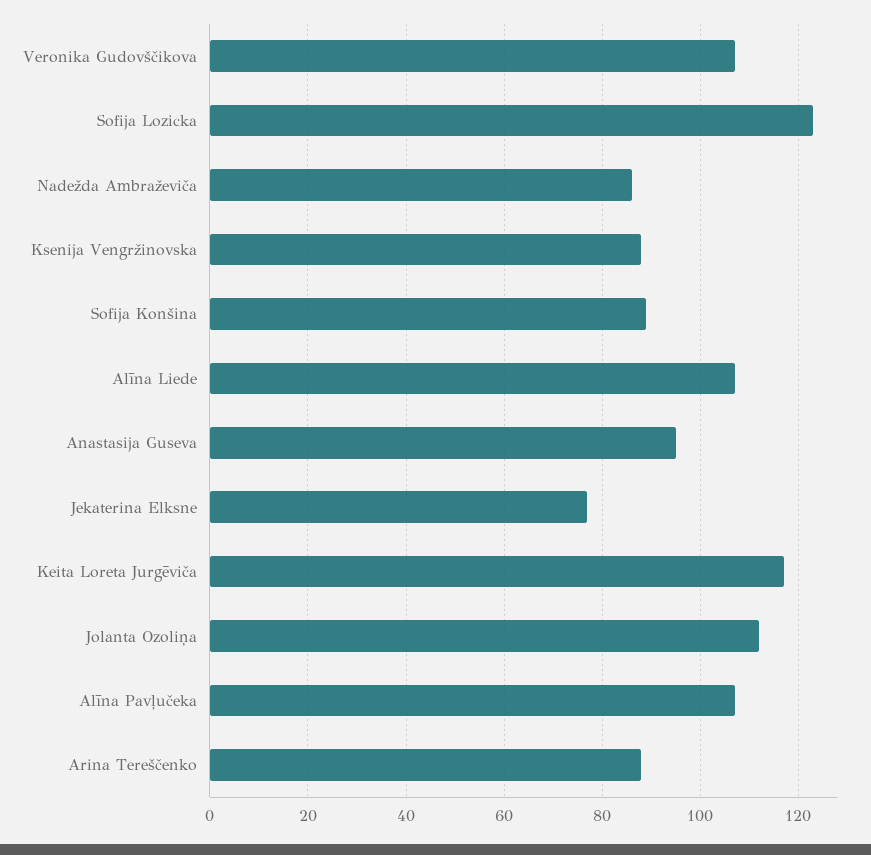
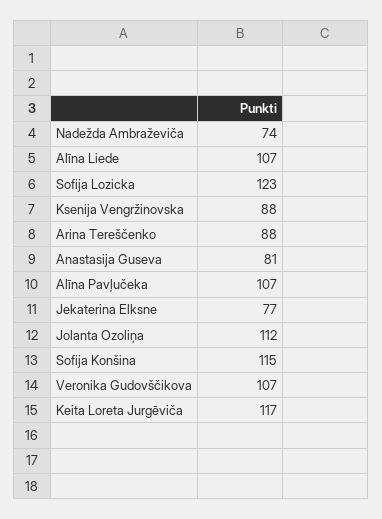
  {
    "Veronika Gudovščikova": 107,
    "Sofija Lozicka": 123,
-   "Nadežda Ambraževiča": 85,
+   "Nadežda Ambraževiča": 74,
    "Ksenija Vengržinovska": 88,
-   "Sofija Konšina": 90,
+   "Sofija Konšina": 115,
    "Alīna Liede": 107,
-   "Anastasija Guseva": 95,
+   "Anastasija Guseva": 81,
    "Jekaterina Elksne": 77,
    "Keita Loreta Jurgēviča": 117,
    "Jolanta Ozoliņa": 112,
    "Alīna Pavļučeka": 107,
    "Arina Tereščenko": 88
  }

